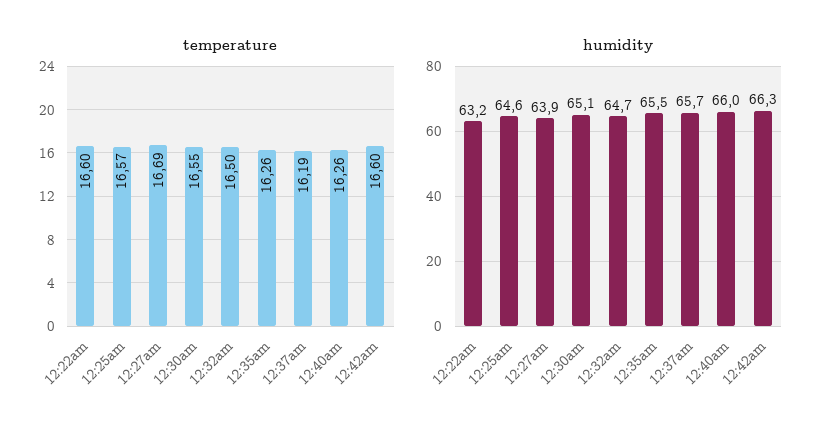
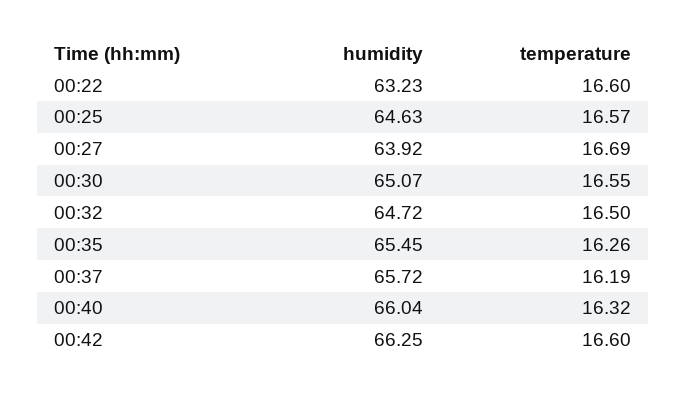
  {
    "temperature": {
      "12:22am": 16.6,
      "12:25am": 16.57,
      "12:27am": 16.69,
      "12:30am": 16.55,
      "12:32am": 16.5,
      "12:35am": 16.26,
      "12:37am": 16.19,
-     "12:40am": 16.26,
+     "12:40am": 16.32,
      "12:42am": 16.6
    },
    "humidity": {
      "12:22am": 63.23,
      "12:25am": 64.63,
      "12:27am": 63.92,
      "12:30am": 65.07,
      "12:32am": 64.72,
      "12:35am": 65.45,
      "12:37am": 65.72,
      "12:40am": 66.04,
      "12:42am": 66.25
    }
  }

